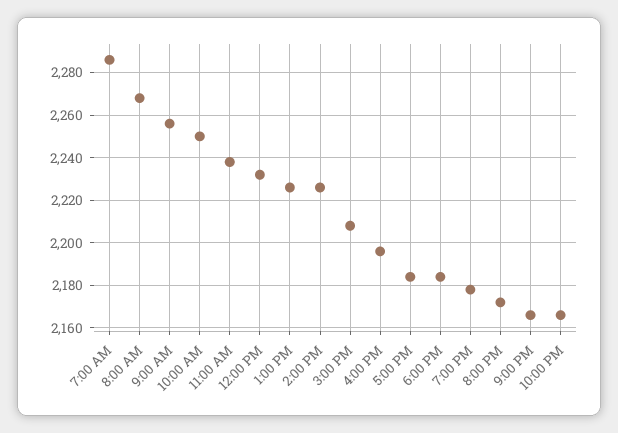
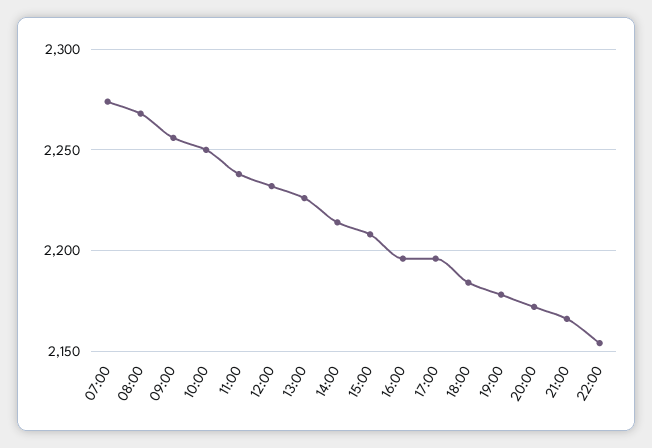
  {
-   "7:00 AM": 2285,
+   "7:00 AM": 2275,
    "8:00 AM": 2270,
    "9:00 AM": 2255,
    "10:00 AM": 2250,
    "11:00 AM": 2240,
    "12:00 PM": 2230,
    "1:00 PM": 2225,
-   "2:00 PM": 2225,
+   "2:00 PM": 2215,
    "3:00 PM": 2210,
    "4:00 PM": 2195,
-   "5:00 PM": 2185,
+   "5:00 PM": 2195,
    "6:00 PM": 2185,
    "7:00 PM": 2180,
    "8:00 PM": 2170,
    "9:00 PM": 2165,
-   "10:00 PM": 2165
+   "10:00 PM": 2155
  }

